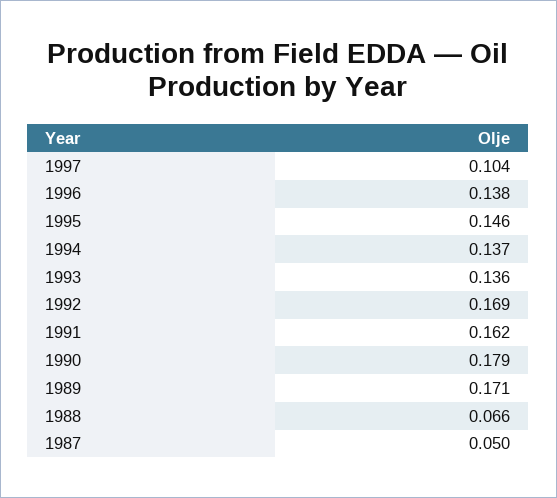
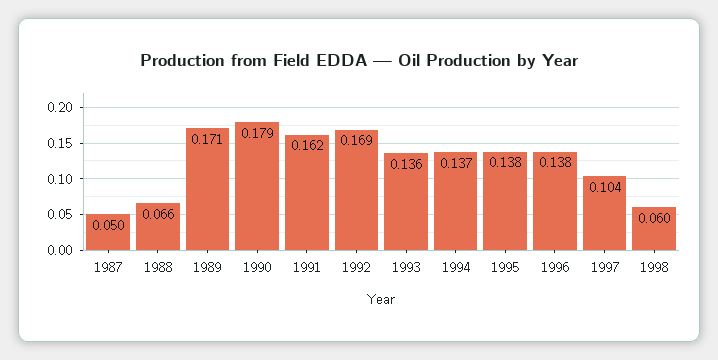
  {
    "1997": 0.104,
    "1996": 0.138,
-   "1995": 0.146,
+   "1995": 0.138,
    "1994": 0.137,
    "1993": 0.136,
    "1992": 0.169,
    "1991": 0.162,
    "1990": 0.179,
    "1989": 0.171,
    "1988": 0.066,
-   "1987": 0.05
+   "1987": 0.05,
+   "1998": 0.06
  }

